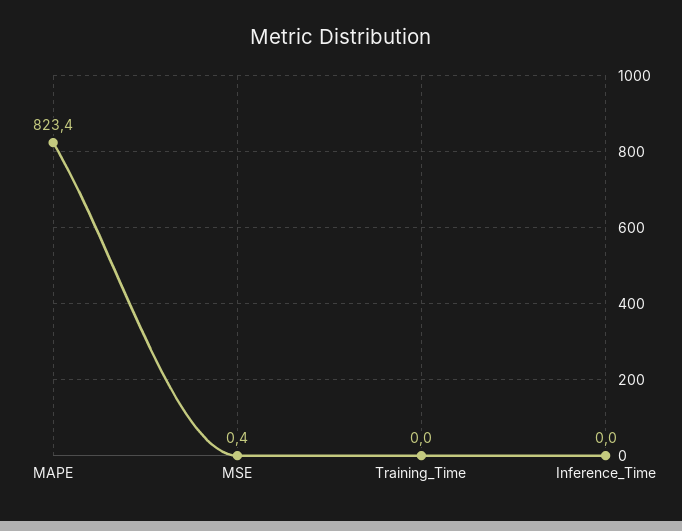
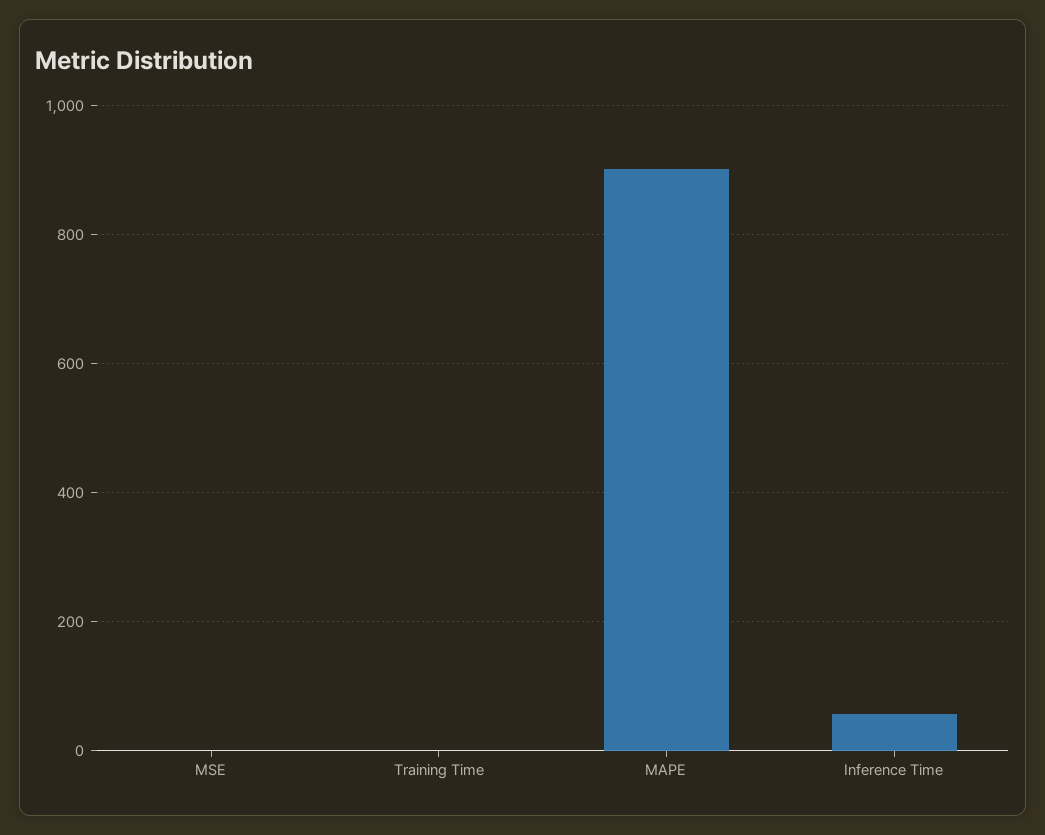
  {
-   "MAPE": 823.4,
+   "MAPE": 900,
    "MSE": 0.4,
    "Training_Time": 0,
-   "Inference_Time": 0
+   "Inference_Time": 60
  }

